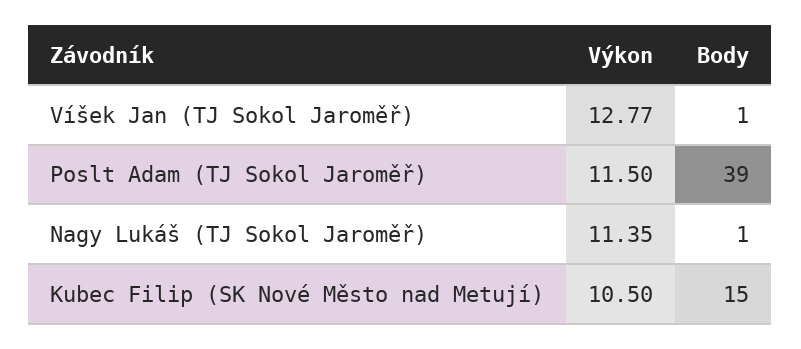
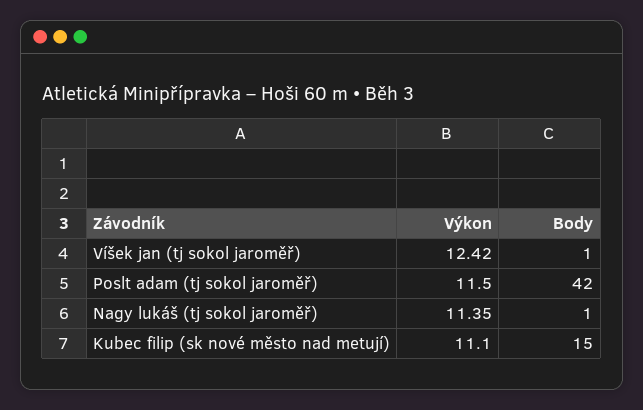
  {
    "Výkon": {
-     "Víšek Jan (TJ Sokol Jaroměř)": 12.77,
+     "Víšek Jan (TJ Sokol Jaroměř)": 12.42,
      "Poslt Adam (TJ Sokol Jaroměř)": 11.5,
      "Nagy Lukáš (TJ Sokol Jaroměř)": 11.35,
-     "Kubec Filip (SK Nové Město nad Metují)": 10.5
+     "Kubec Filip (SK Nové Město nad Metují)": 11.1
    },
    "Body": {
      "Víšek Jan (TJ Sokol Jaroměř)": 1,
-     "Poslt Adam (TJ Sokol Jaroměř)": 39,
+     "Poslt Adam (TJ Sokol Jaroměř)": 42,
      "Nagy Lukáš (TJ Sokol Jaroměř)": 1,
      "Kubec Filip (SK Nové Město nad Metují)": 15
    }
  }

